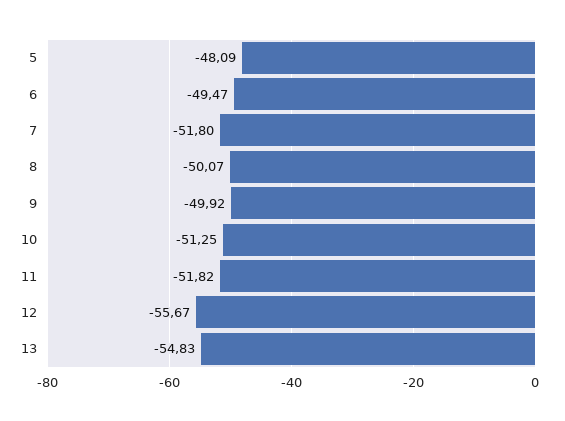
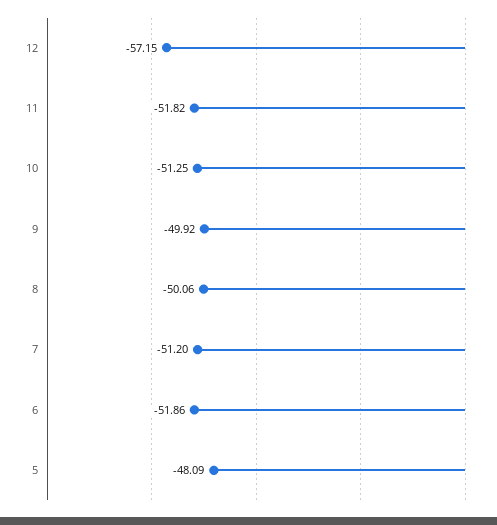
  {
    "5": -48.09,
-   "6": -49.47,
+   "6": -51.86,
-   "7": -51.8,
+   "7": -51.2,
-   "8": -50.07,
+   "8": -50.06,
    "9": -49.92,
    "10": -51.25,
    "11": -51.82,
-   "12": -55.67,
+   "12": -57.15
-   "13": -54.83
  }

